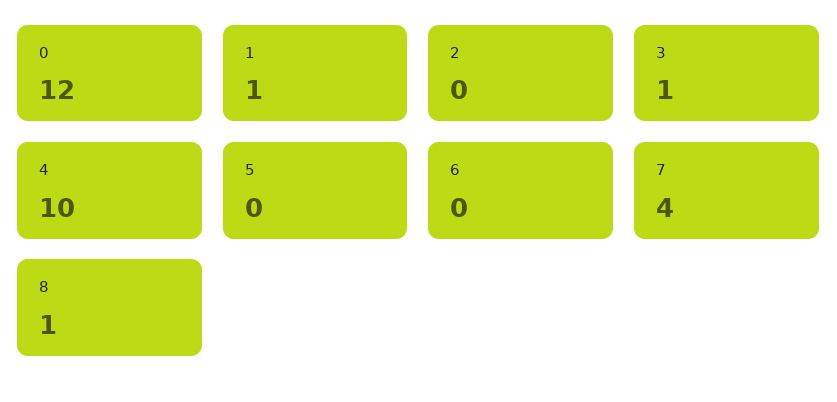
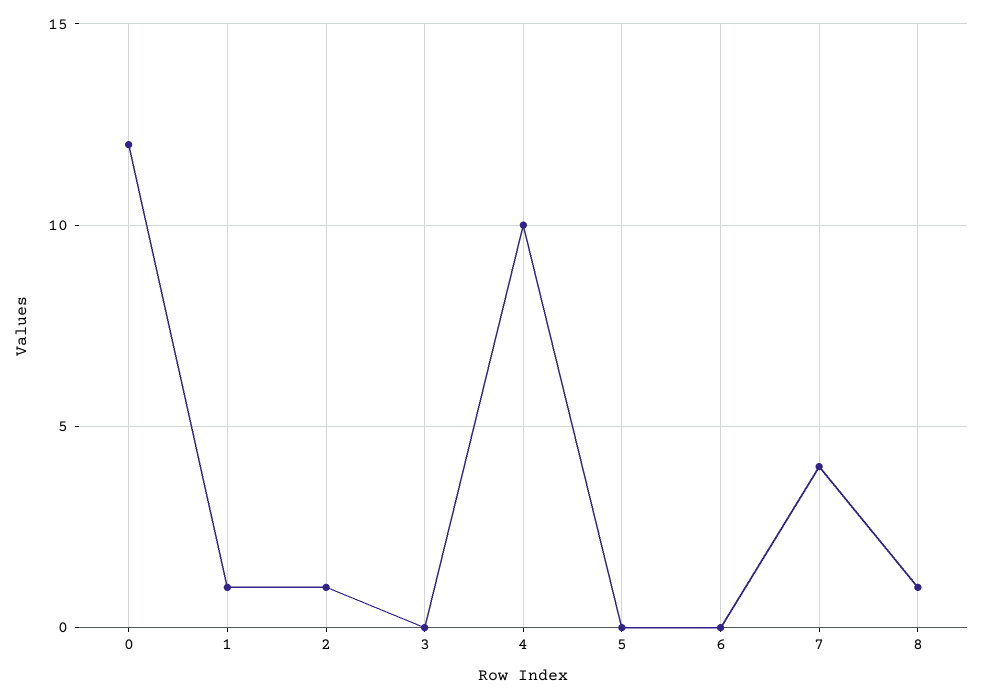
  {
    "0": 12,
    "1": 1,
-   "2": 0,
+   "2": 1,
-   "3": 1,
+   "3": 0,
    "4": 10,
    "5": 0,
    "6": 0,
    "7": 4,
    "8": 1
  }

